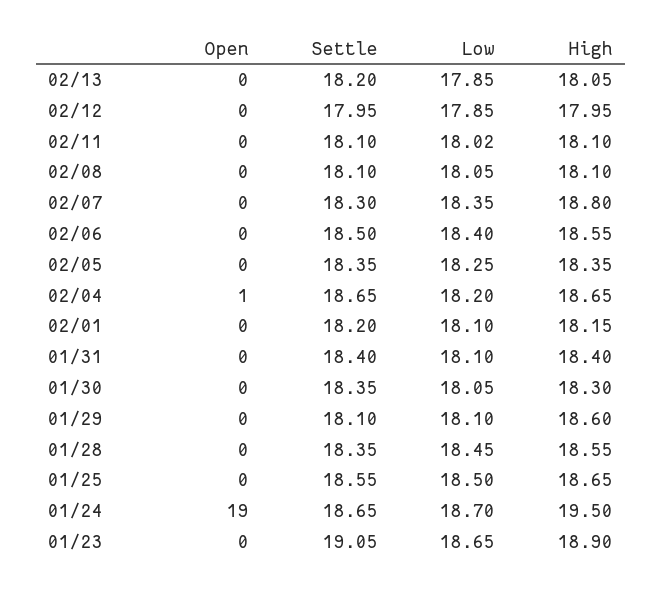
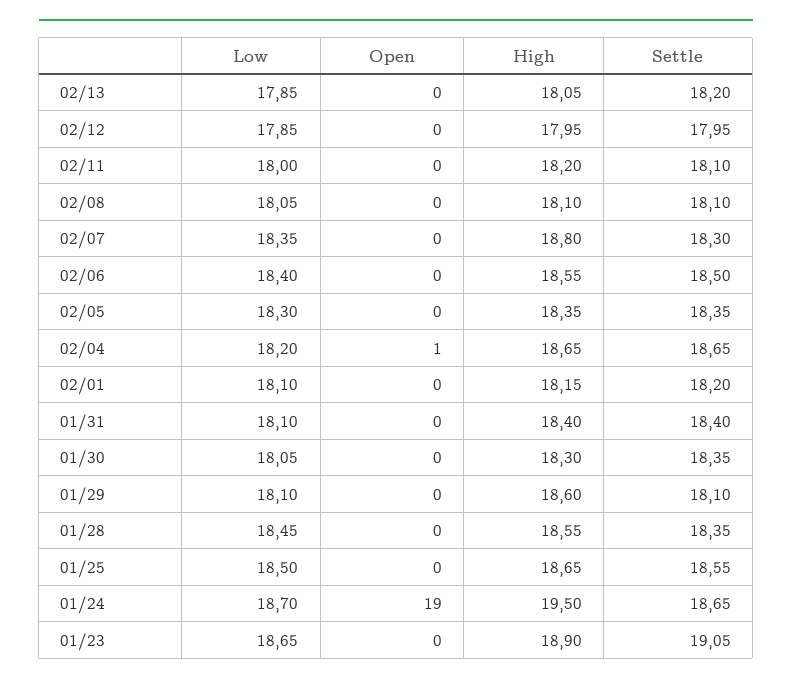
  {
    "Open": {
      "02/13": 0,
      "02/12": 0,
      "02/11": 0,
      "02/08": 0,
      "02/07": 0,
      "02/06": 0,
      "02/05": 0,
      "02/04": 1,
      "02/01": 0,
      "01/31": 0,
      "01/30": 0,
      "01/29": 0,
      "01/28": 0,
      "01/25": 0,
      "01/24": 19,
      "01/23": 0
    },
    "Settle": {
      "02/13": 18.2,
      "02/12": 17.95,
      "02/11": 18.1,
      "02/08": 18.1,
      "02/07": 18.3,
      "02/06": 18.5,
      "02/05": 18.35,
      "02/04": 18.65,
      "02/01": 18.2,
      "01/31": 18.4,
      "01/30": 18.35,
      "01/29": 18.1,
      "01/28": 18.35,
      "01/25": 18.55,
      "01/24": 18.65,
      "01/23": 19.05
    },
    "Low": {
      "02/13": 17.85,
      "02/12": 17.85,
-     "02/11": 18.02,
+     "02/11": 18,
      "02/08": 18.05,
      "02/07": 18.35,
      "02/06": 18.4,
-     "02/05": 18.25,
+     "02/05": 18.3,
      "02/04": 18.2,
      "02/01": 18.1,
      "01/31": 18.1,
      "01/30": 18.05,
      "01/29": 18.1,
      "01/28": 18.45,
      "01/25": 18.5,
      "01/24": 18.7,
      "01/23": 18.65
    },
    "High": {
      "02/13": 18.05,
      "02/12": 17.95,
-     "02/11": 18.1,
+     "02/11": 18.2,
      "02/08": 18.1,
      "02/07": 18.8,
      "02/06": 18.55,
      "02/05": 18.35,
      "02/04": 18.65,
      "02/01": 18.15,
      "01/31": 18.4,
      "01/30": 18.3,
      "01/29": 18.6,
      "01/28": 18.55,
      "01/25": 18.65,
      "01/24": 19.5,
      "01/23": 18.9
    }
  }

